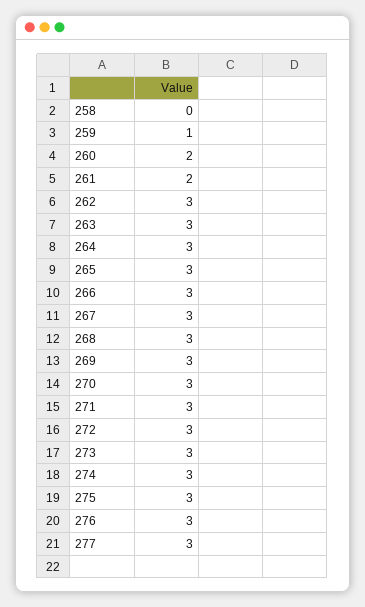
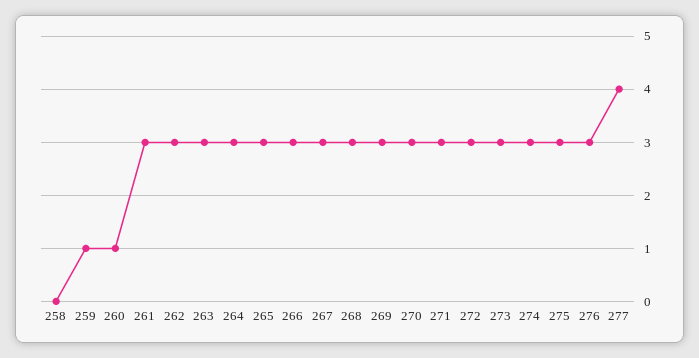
  {
    "258": 0,
    "259": 1,
-   "260": 2,
+   "260": 1,
-   "261": 2,
+   "261": 3,
    "262": 3,
    "263": 3,
    "264": 3,
    "265": 3,
    "266": 3,
    "267": 3,
    "268": 3,
    "269": 3,
    "270": 3,
    "271": 3,
    "272": 3,
    "273": 3,
    "274": 3,
    "275": 3,
    "276": 3,
-   "277": 3
+   "277": 4
  }

